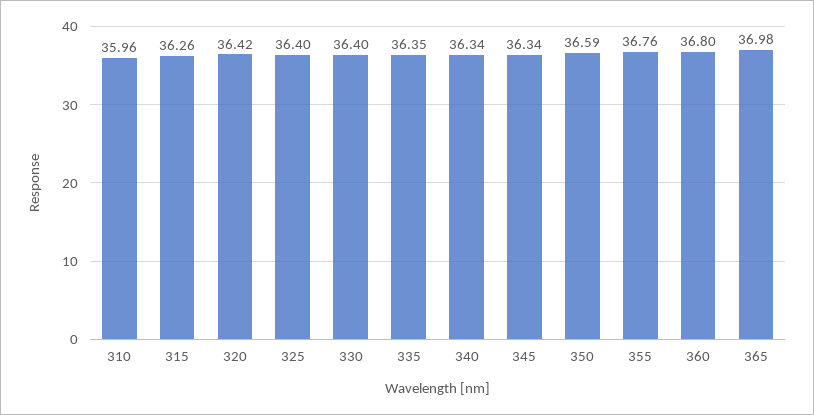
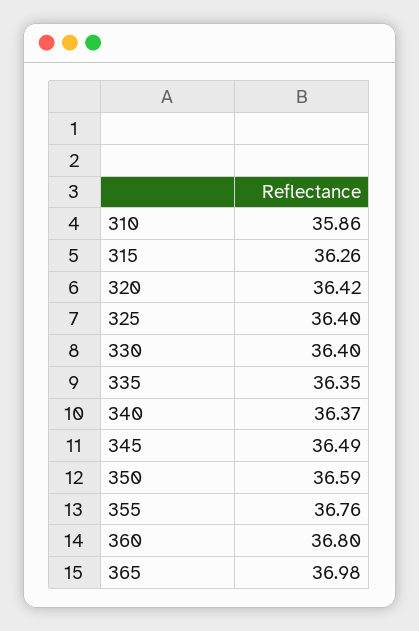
  {
-   "310": 35.96,
+   "310": 35.86,
    "315": 36.26,
    "320": 36.42,
    "325": 36.4,
    "330": 36.4,
    "335": 36.35,
-   "340": 36.34,
+   "340": 36.37,
-   "345": 36.34,
+   "345": 36.49,
    "350": 36.59,
    "355": 36.76,
    "360": 36.8,
    "365": 36.98
  }

